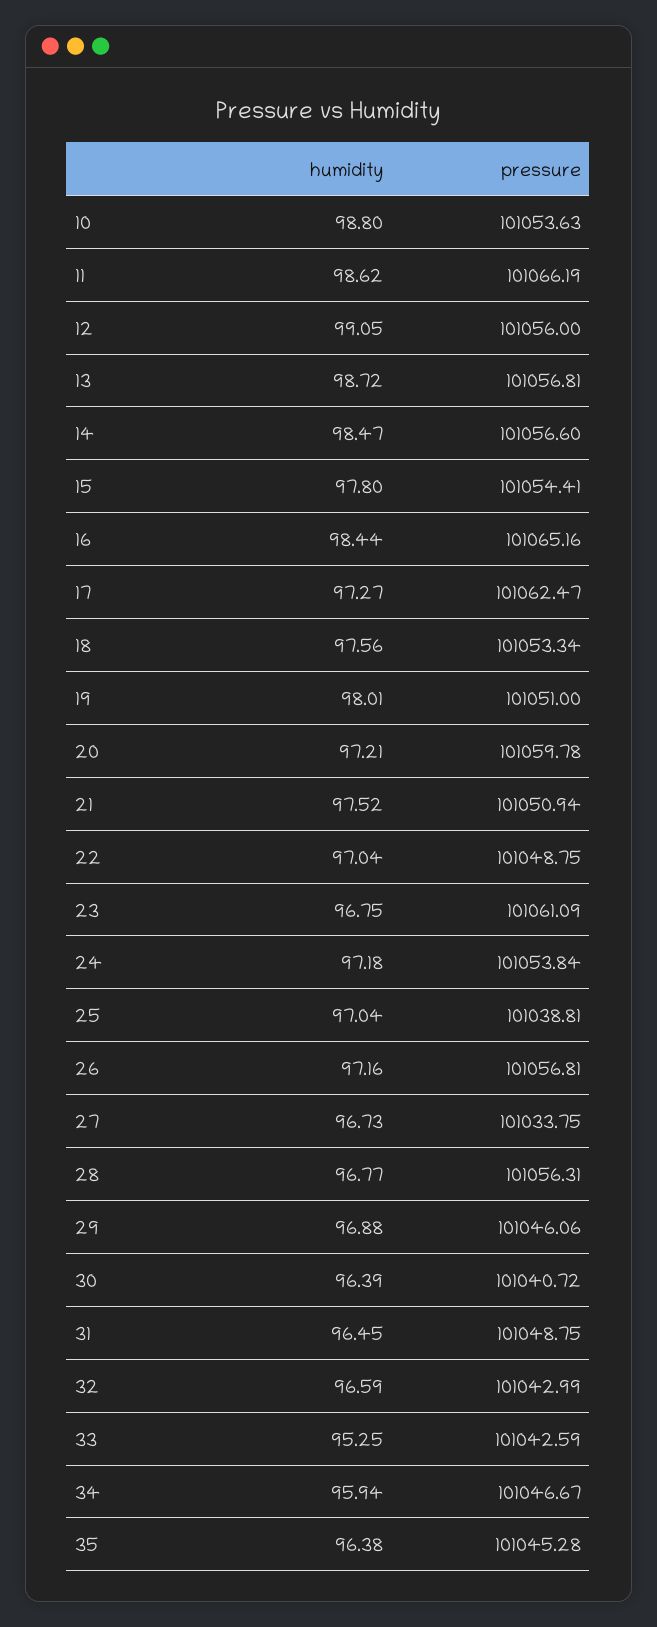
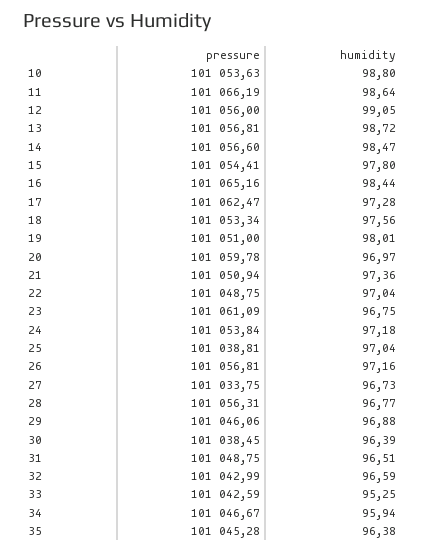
  {
    "humidity": {
      "10": 98.8,
-     "11": 98.62,
+     "11": 98.64,
      "12": 99.05,
      "13": 98.72,
      "14": 98.47,
      "15": 97.8,
      "16": 98.44,
-     "17": 97.27,
+     "17": 97.28,
      "18": 97.56,
      "19": 98.01,
-     "20": 97.21,
+     "20": 96.97,
-     "21": 97.52,
+     "21": 97.36,
      "22": 97.04,
      "23": 96.75,
      "24": 97.18,
      "25": 97.04,
      "26": 97.16,
      "27": 96.73,
      "28": 96.77,
      "29": 96.88,
      "30": 96.39,
-     "31": 96.45,
+     "31": 96.51,
      "32": 96.59,
      "33": 95.25,
      "34": 95.94,
      "35": 96.38
    },
    "pressure": {
      "10": 101053.63,
      "11": 101066.19,
      "12": 101056,
      "13": 101056.81,
      "14": 101056.6,
      "15": 101054.41,
      "16": 101065.16,
      "17": 101062.47,
      "18": 101053.34,
      "19": 101051,
      "20": 101059.78,
      "21": 101050.94,
      "22": 101048.75,
      "23": 101061.09,
      "24": 101053.84,
      "25": 101038.81,
      "26": 101056.81,
      "27": 101033.75,
      "28": 101056.31,
      "29": 101046.06,
-     "30": 101040.72,
+     "30": 101038.45,
      "31": 101048.75,
      "32": 101042.99,
      "33": 101042.59,
      "34": 101046.67,
      "35": 101045.28
    }
  }

